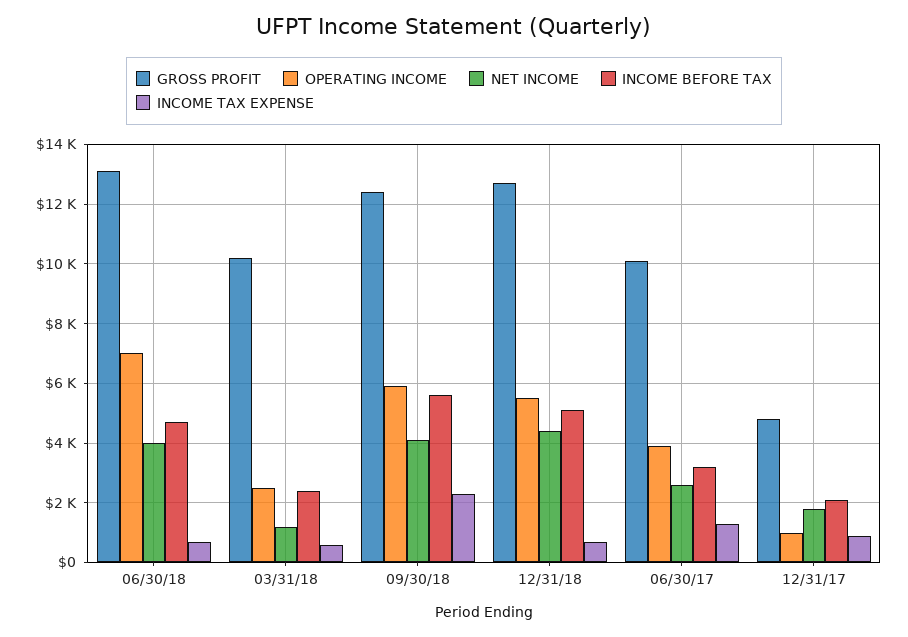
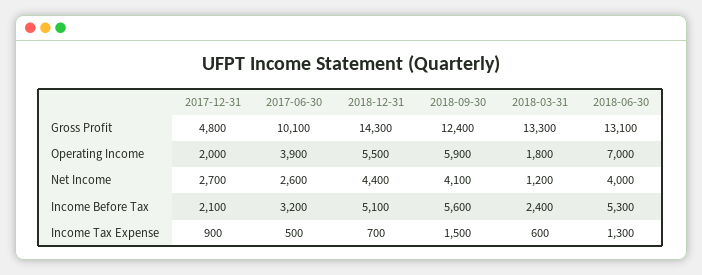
  {
    "GROSS PROFIT": {
      "06/30/18": 13100,
-     "03/31/18": 10250,
+     "03/31/18": 13300,
      "09/30/18": 12400,
-     "12/31/18": 12750,
+     "12/31/18": 14300,
      "06/30/17": 10100,
      "12/31/17": 4800
    },
    "OPERATING INCOME": {
      "06/30/18": 7000,
-     "03/31/18": 2500,
+     "03/31/18": 1800,
      "09/30/18": 5900,
      "12/31/18": 5500,
      "06/30/17": 3900,
-     "12/31/17": 1000
+     "12/31/17": 2000
    },
    "NET INCOME": {
      "06/30/18": 4000,
      "03/31/18": 1200,
      "09/30/18": 4100,
      "12/31/18": 4400,
      "06/30/17": 2600,
-     "12/31/17": 1750
+     "12/31/17": 2700
    },
    "INCOME BEFORE TAX": {
-     "06/30/18": 4750,
+     "06/30/18": 5300,
      "03/31/18": 2400,
      "09/30/18": 5600,
      "12/31/18": 5100,
      "06/30/17": 3200,
      "12/31/17": 2100
    },
    "INCOME TAX EXPENSE": {
-     "06/30/18": 750,
+     "06/30/18": 1300,
      "03/31/18": 600,
-     "09/30/18": 2250,
+     "09/30/18": 1500,
      "12/31/18": 700,
-     "06/30/17": 1250,
+     "06/30/17": 500,
      "12/31/17": 900
    }
  }

